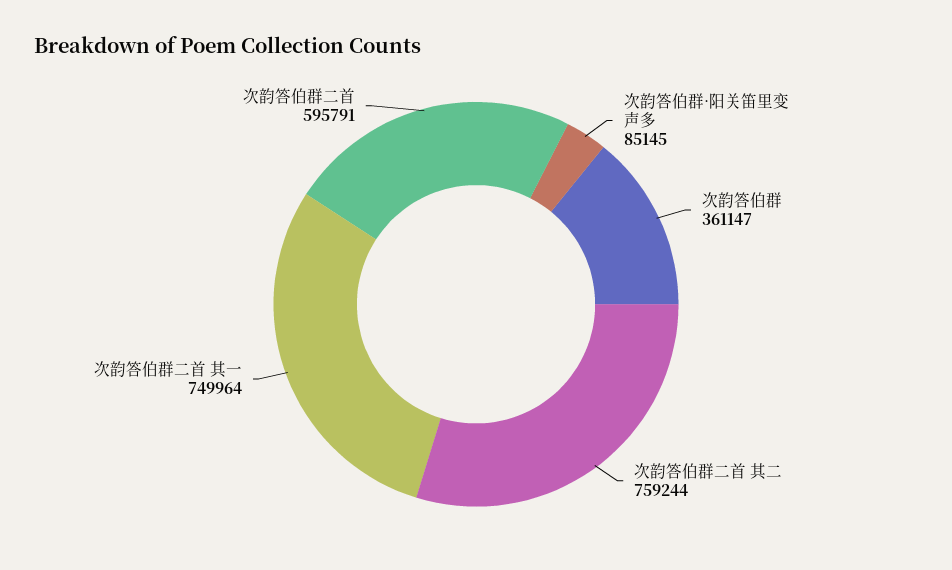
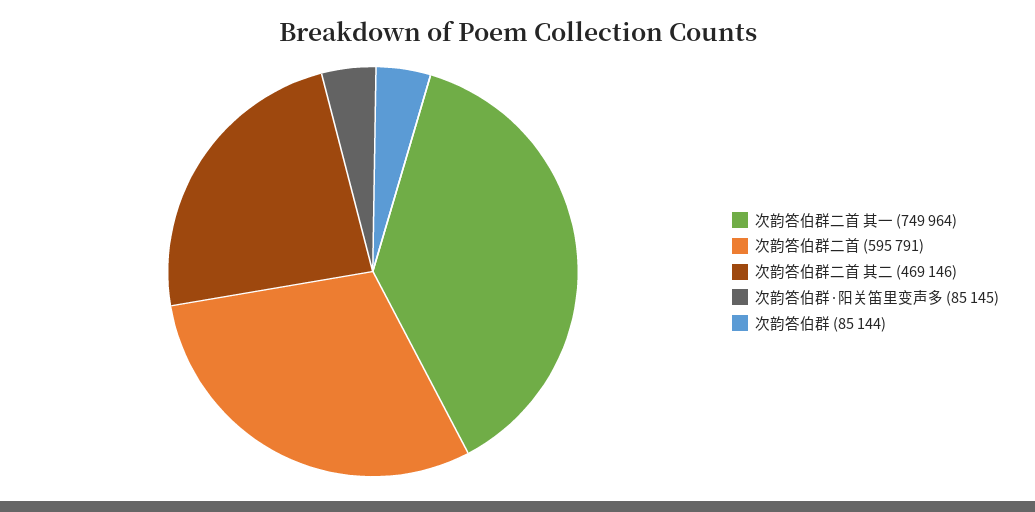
  {
    "次韵答伯群·阳关笛里变声多": 85145,
-   "次韵答伯群": 361147,
+   "次韵答伯群": 85144,
-   "次韵答伯群二首 其二": 759244,
+   "次韵答伯群二首 其二": 469146,
    "次韵答伯群二首 其一": 749964,
    "次韵答伯群二首": 595791
  }

